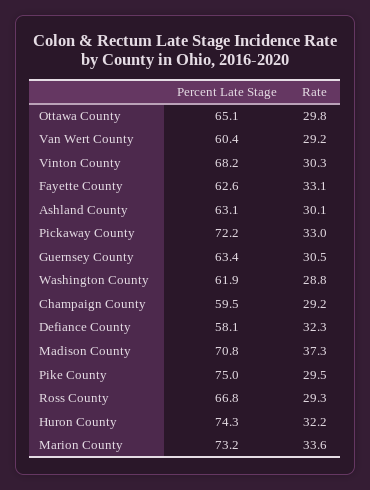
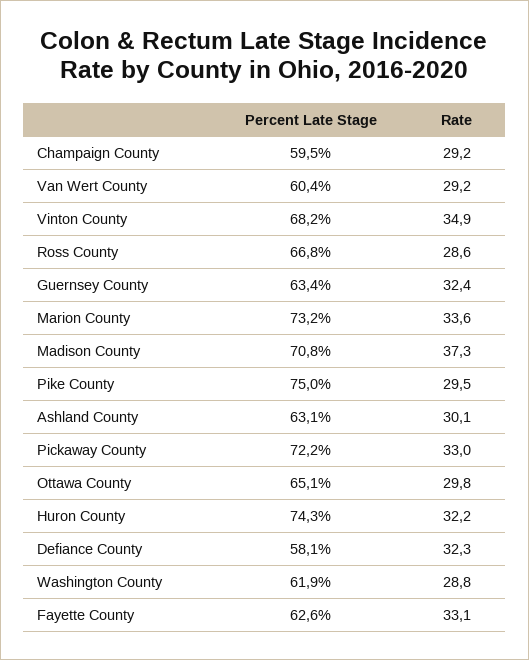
  {
    "Percent Late Stage": {
      "Ottawa County": 65.1,
      "Van Wert County": 60.4,
      "Vinton County": 68.2,
      "Fayette County": 62.6,
      "Ashland County": 63.1,
      "Pickaway County": 72.2,
      "Guernsey County": 63.4,
      "Washington County": 61.9,
      "Champaign County": 59.5,
      "Defiance County": 58.1,
      "Madison County": 70.8,
      "Pike County": 75,
      "Ross County": 66.8,
      "Huron County": 74.3,
      "Marion County": 73.2
    },
    "Rate": {
      "Ottawa County": 29.8,
      "Van Wert County": 29.2,
-     "Vinton County": 30.3,
+     "Vinton County": 34.9,
      "Fayette County": 33.1,
      "Ashland County": 30.1,
      "Pickaway County": 33,
-     "Guernsey County": 30.5,
+     "Guernsey County": 32.4,
      "Washington County": 28.8,
      "Champaign County": 29.2,
      "Defiance County": 32.3,
      "Madison County": 37.3,
      "Pike County": 29.5,
-     "Ross County": 29.3,
+     "Ross County": 28.6,
      "Huron County": 32.2,
      "Marion County": 33.6
    }
  }

